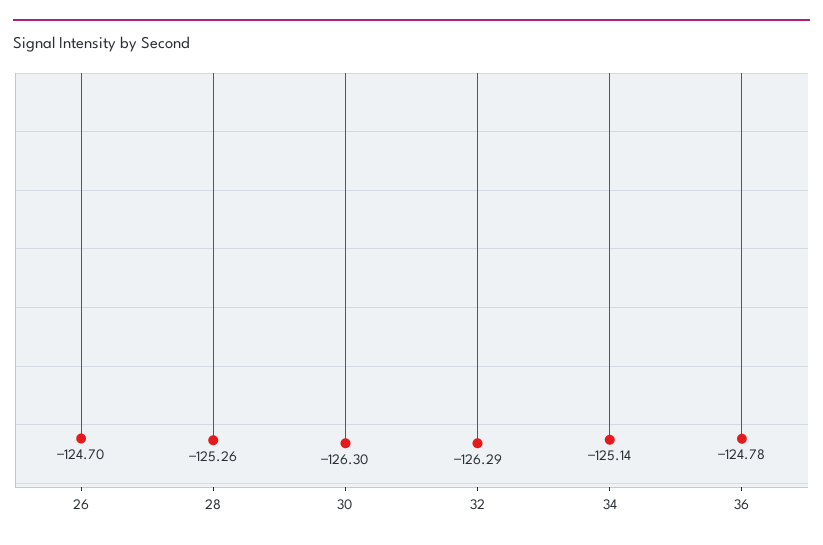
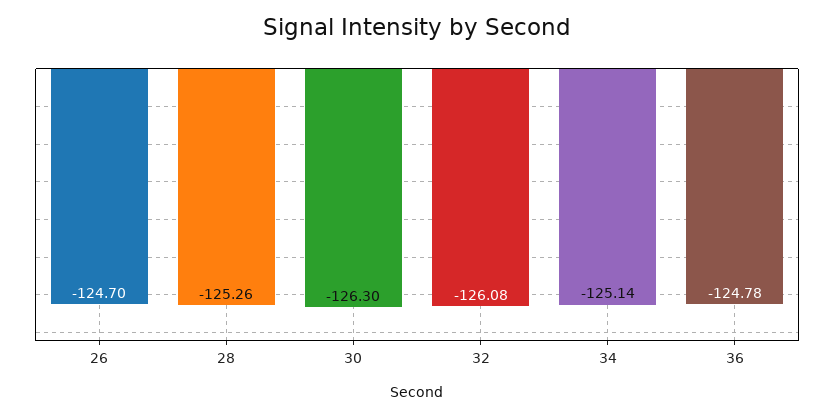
  {
    "26": -124.7,
    "28": -125.26,
    "30": -126.3,
-   "32": -126.29,
+   "32": -126.08,
    "34": -125.14,
    "36": -124.78
  }

